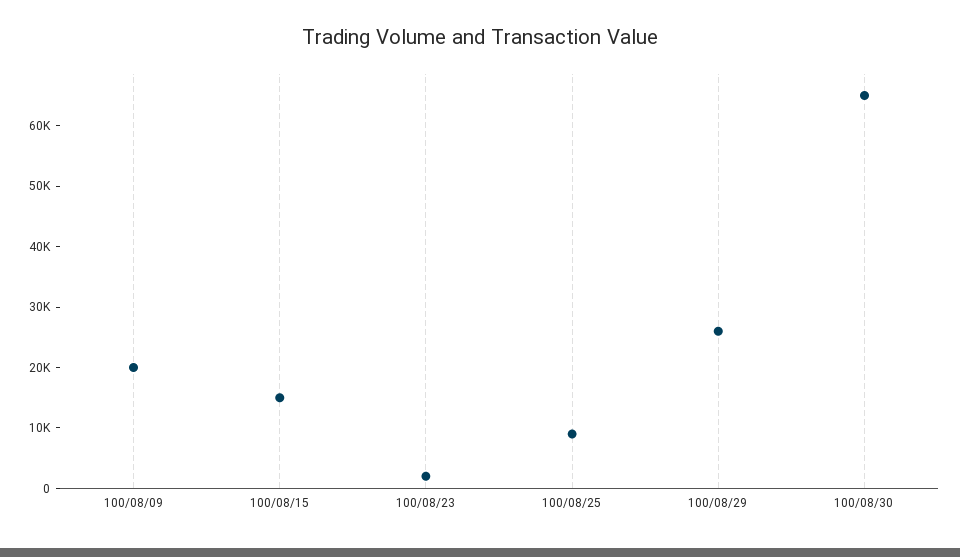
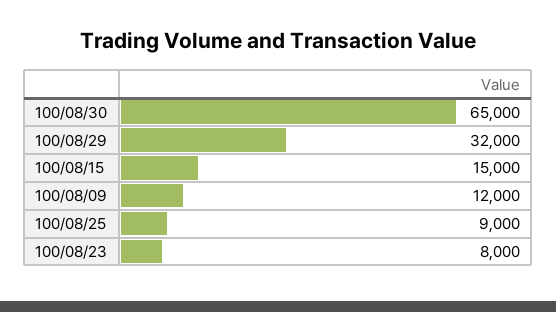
  {
-   "100/08/09": 20000,
+   "100/08/09": 12000,
    "100/08/15": 15000,
-   "100/08/23": 2000,
+   "100/08/23": 8000,
    "100/08/25": 9000,
-   "100/08/29": 26000,
+   "100/08/29": 32000,
    "100/08/30": 65000
  }

